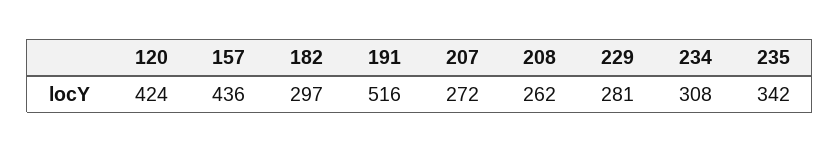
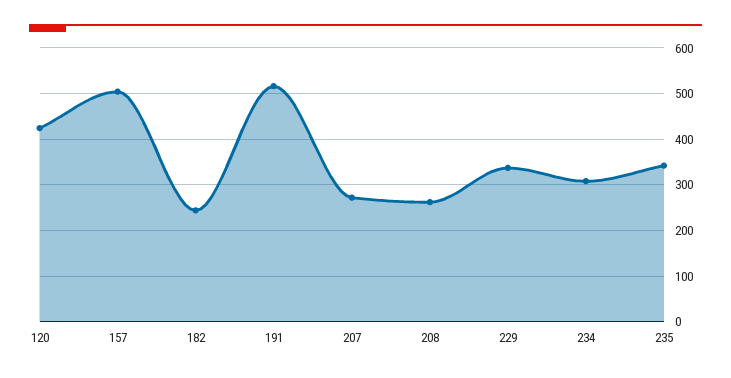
  {
    "120": 424,
-   "157": 436,
+   "157": 500,
-   "182": 297,
+   "182": 240,
    "191": 516,
    "207": 272,
    "208": 262,
-   "229": 281,
+   "229": 340,
    "234": 308,
    "235": 342
  }

